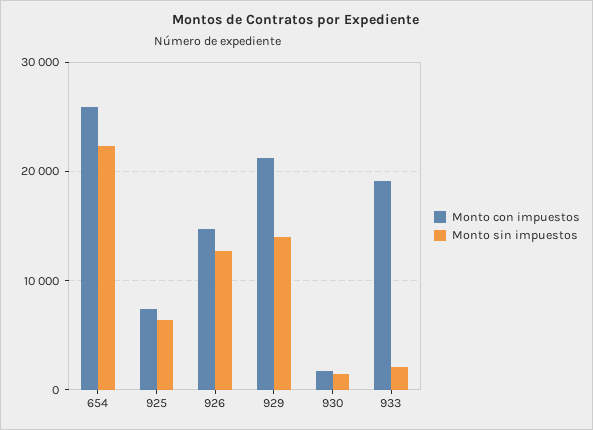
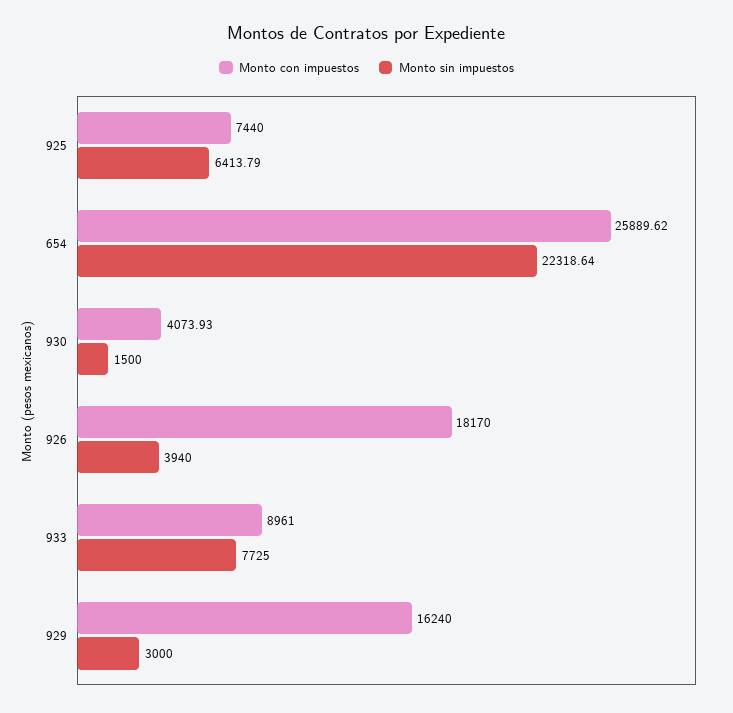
  {
    "Monto con impuestos": {
      "654": 25889.62,
      "925": 7440,
-     "926": 15000,
+     "926": 18170,
-     "929": 21000,
+     "929": 16240,
-     "930": 2000,
+     "930": 4073.93,
-     "933": 19000
+     "933": 8961
    },
    "Monto sin impuestos": {
      "654": 22318.64,
      "925": 6413.79,
-     "926": 13000,
+     "926": 3940,
-     "929": 14000,
+     "929": 3000,
      "930": 1500,
-     "933": 2000
+     "933": 7725
    }
  }

